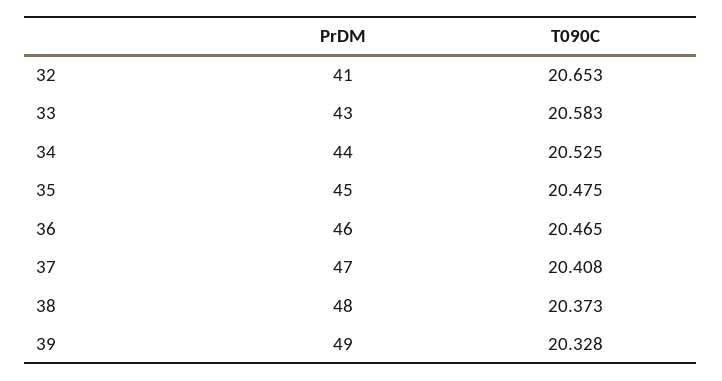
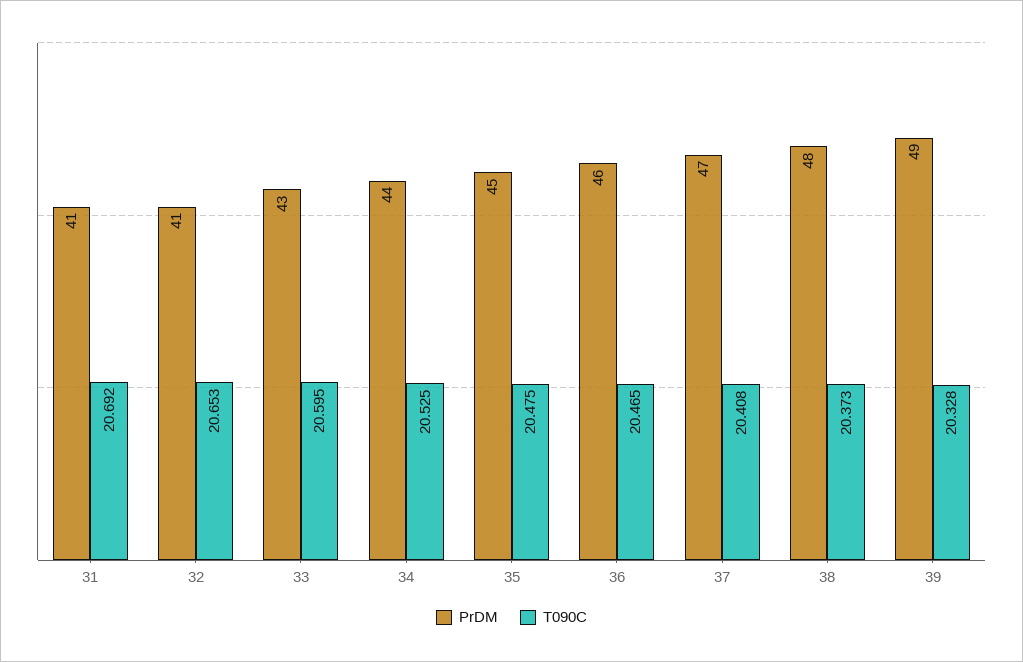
  {
    "PrDM": {
      "32": 41,
      "33": 43,
      "34": 44,
      "35": 45,
      "36": 46,
      "37": 47,
      "38": 48,
-     "39": 49
+     "39": 49,
+     "31": 41
    },
    "T090C": {
      "32": 20.653,
-     "33": 20.583,
+     "33": 20.595,
      "34": 20.525,
      "35": 20.475,
      "36": 20.465,
      "37": 20.408,
      "38": 20.373,
-     "39": 20.328
+     "39": 20.328,
+     "31": 20.692
    }
  }

